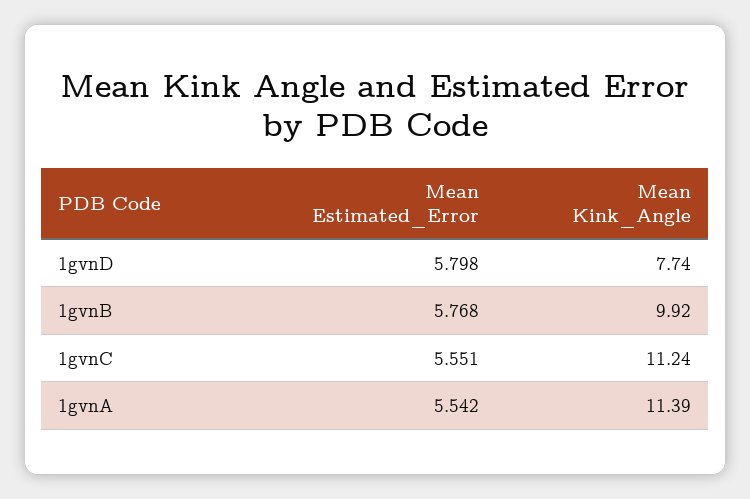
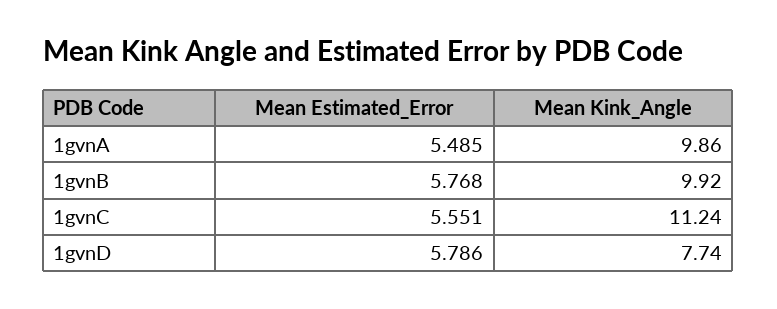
  {
    "Mean Estimated_Error": {
-     "1gvnD": 5.798,
+     "1gvnD": 5.786,
      "1gvnB": 5.768,
      "1gvnC": 5.551,
-     "1gvnA": 5.542
+     "1gvnA": 5.485
    },
    "Mean Kink_Angle": {
      "1gvnD": 7.74,
      "1gvnB": 9.92,
      "1gvnC": 11.24,
-     "1gvnA": 11.39
+     "1gvnA": 9.86
    }
  }

